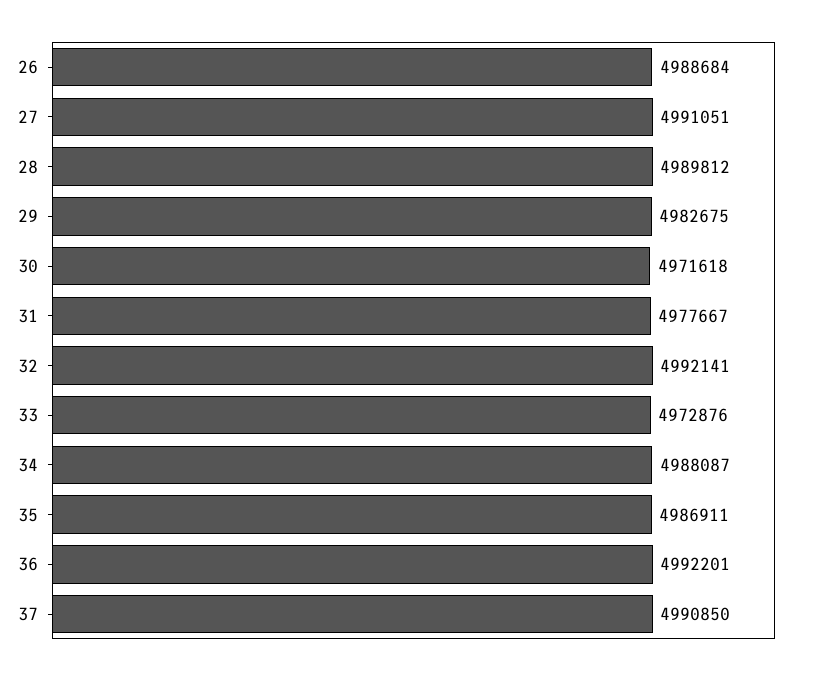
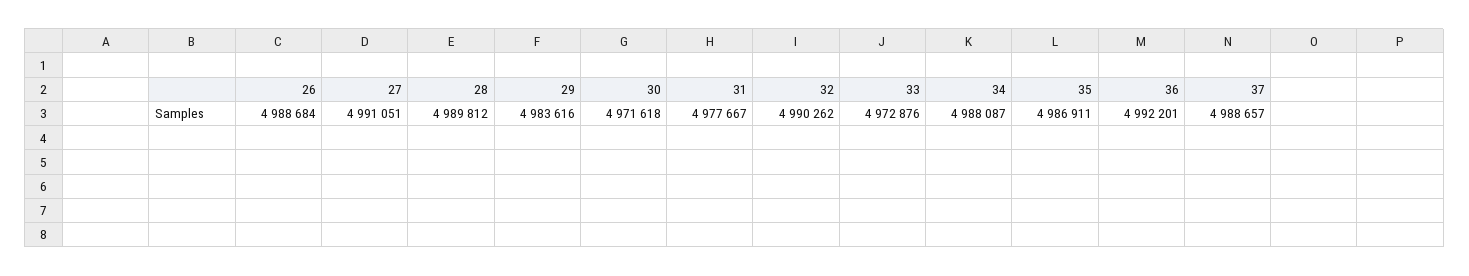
  {
    "26": 4988684,
    "27": 4991051,
    "28": 4989812,
-   "29": 4982675,
+   "29": 4983616,
    "30": 4971618,
    "31": 4977667,
-   "32": 4992141,
+   "32": 4990262,
    "33": 4972876,
    "34": 4988087,
    "35": 4986911,
    "36": 4992201,
-   "37": 4990850
+   "37": 4988657
  }

